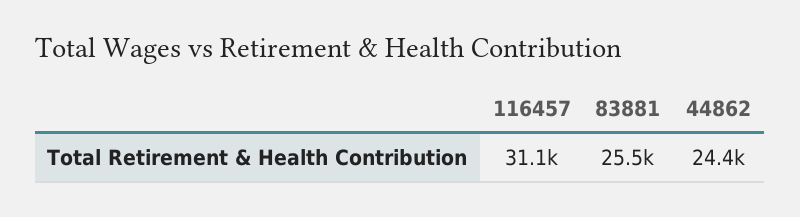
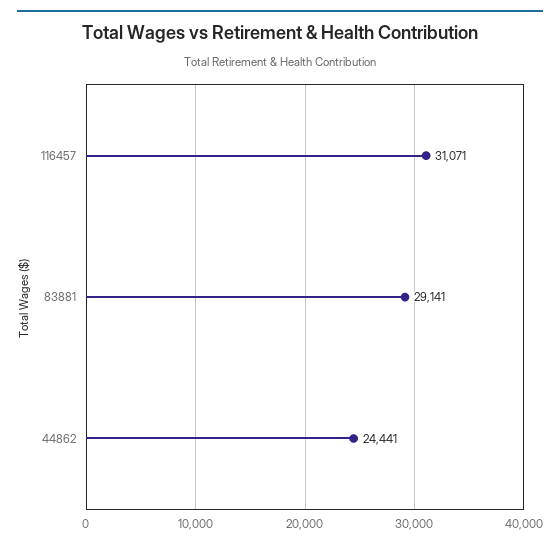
  {
    "116457": 31071,
-   "83881": 25500,
+   "83881": 29141,
    "44862": 24441
  }

